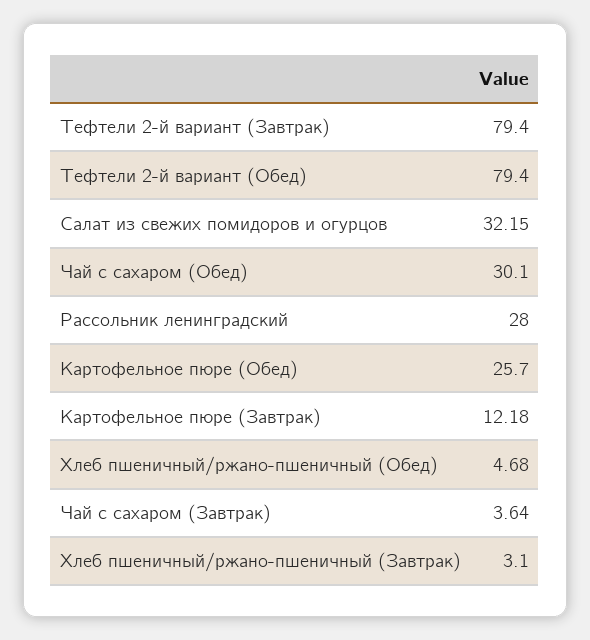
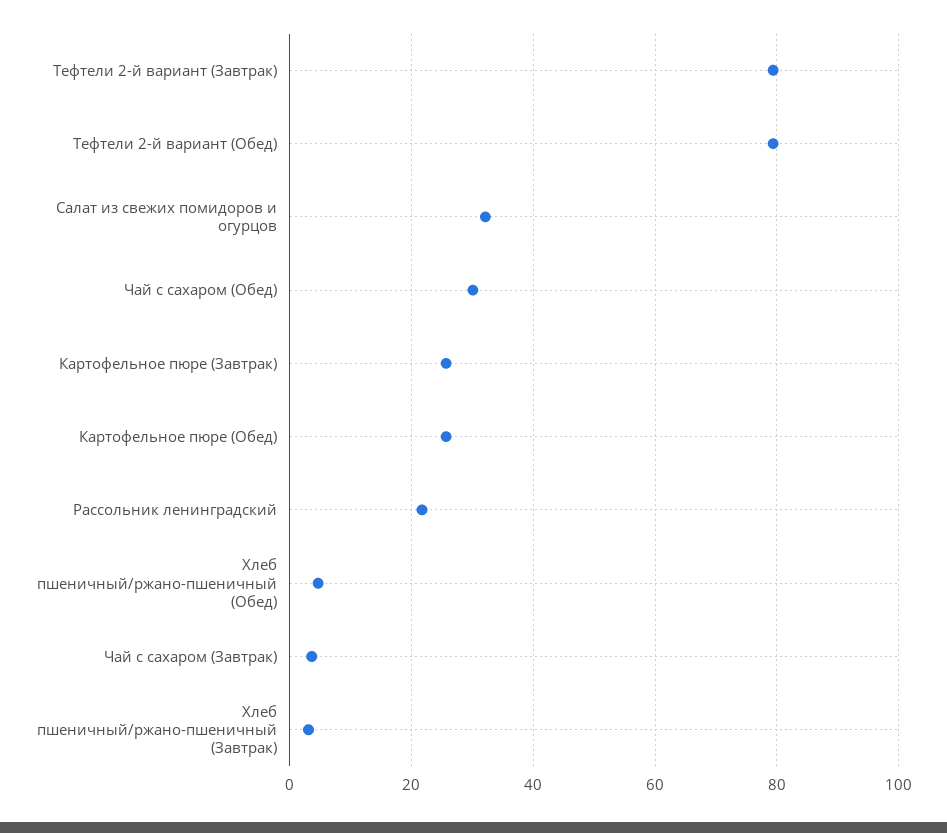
  {
    "Тефтели 2-й вариант (Завтрак)": 79.4,
    "Тефтели 2-й вариант (Обед)": 79.4,
    "Салат из свежих помидоров и огурцов": 32.15,
    "Чай с сахаром (Обед)": 30.1,
-   "Рассольник ленинградский": 28,
+   "Рассольник ленинградский": 22,
    "Картофельное пюре (Обед)": 25.7,
-   "Картофельное пюре (Завтрак)": 12.18,
+   "Картофельное пюре (Завтрак)": 26,
    "Хлеб пшеничный/ржано-пшеничный (Обед)": 4.68,
    "Чай с сахаром (Завтрак)": 3.64,
    "Хлеб пшеничный/ржано-пшеничный (Завтрак)": 3.1
  }

